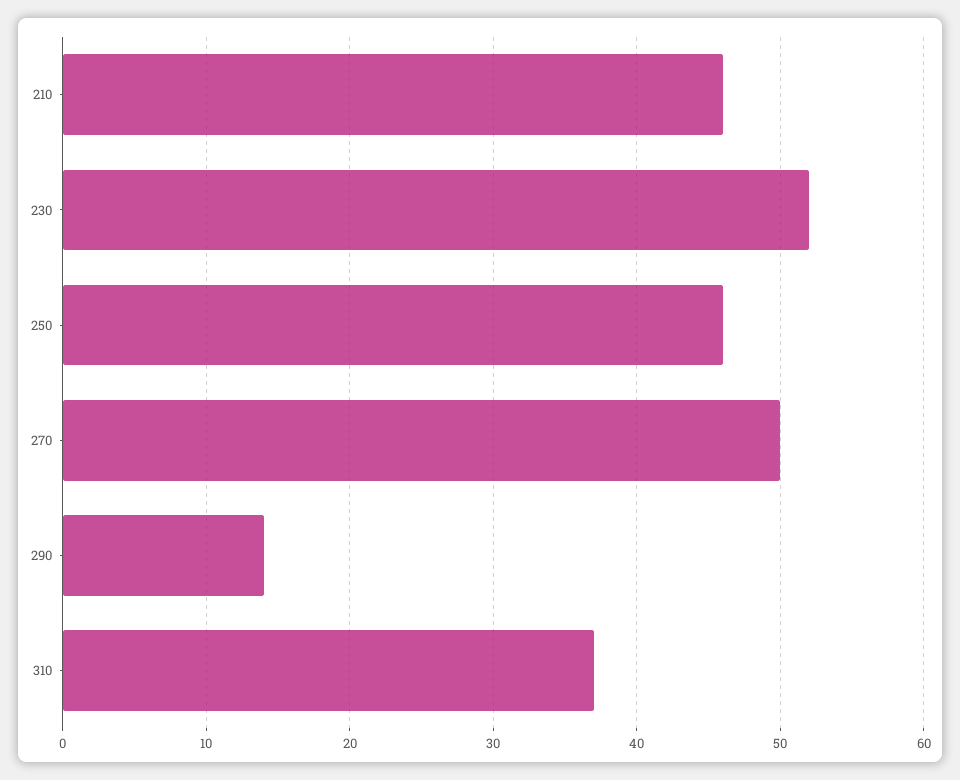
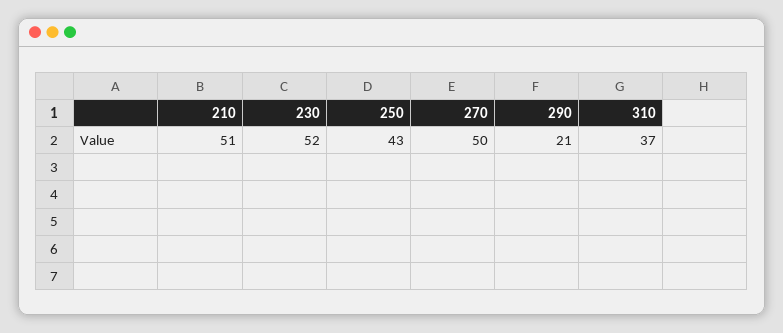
  {
-   "210": 46,
+   "210": 51,
    "230": 52,
-   "250": 46,
+   "250": 43,
    "270": 50,
-   "290": 14,
+   "290": 21,
    "310": 37
  }

